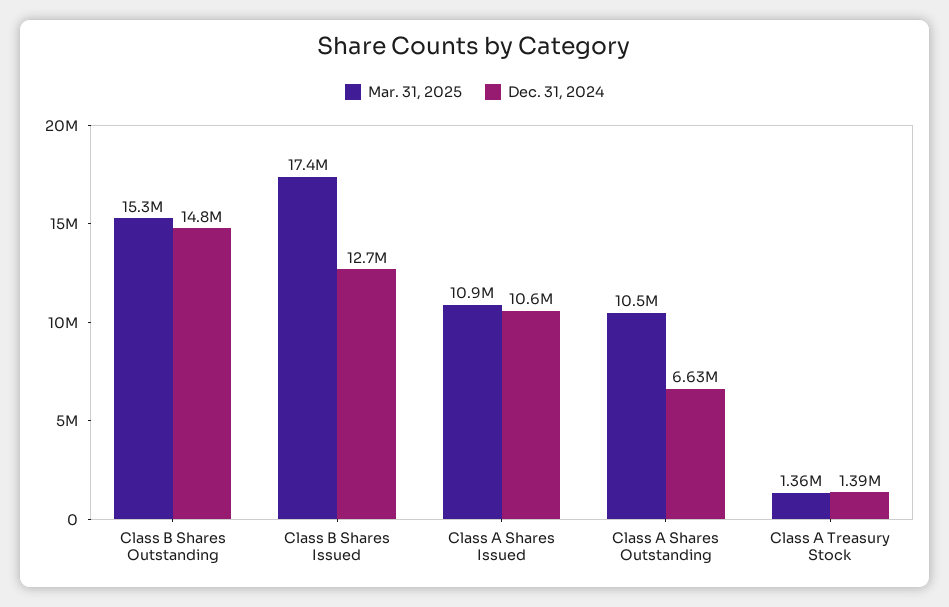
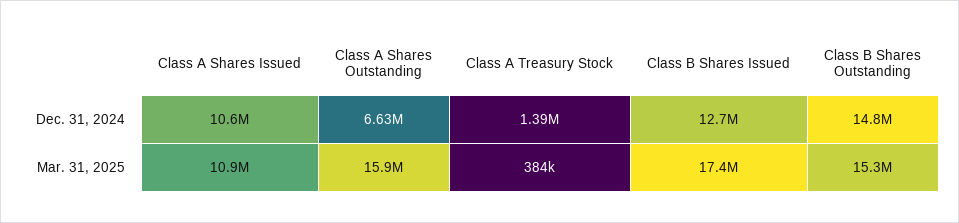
  {
    "Mar. 31, 2025": {
      "Class B Shares Outstanding": 15300000,
      "Class B Shares Issued": 17400000,
      "Class A Shares Issued": 10900000,
-     "Class A Shares Outstanding": 10500000,
+     "Class A Shares Outstanding": 15900000,
-     "Class A Treasury Stock": 1360000
+     "Class A Treasury Stock": 384000
    },
    "Dec. 31, 2024": {
      "Class B Shares Outstanding": 14800000,
      "Class B Shares Issued": 12700000,
      "Class A Shares Issued": 10600000,
      "Class A Shares Outstanding": 6630000,
      "Class A Treasury Stock": 1390000
    }
  }

